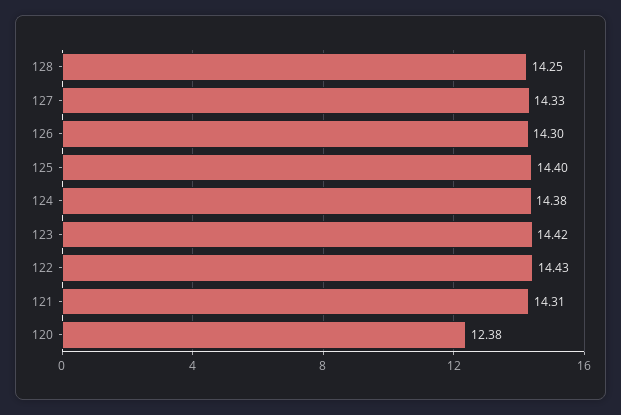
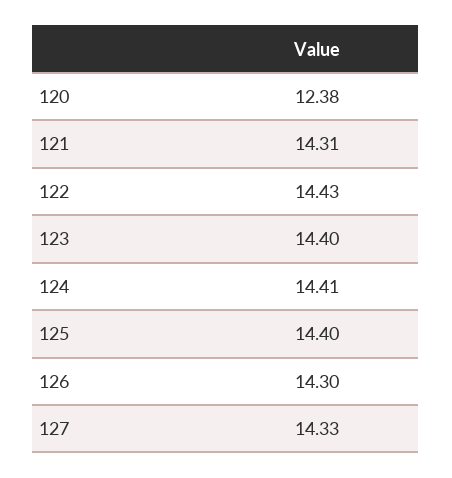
  {
-   "128": 14.25,
    "127": 14.33,
    "126": 14.3,
    "125": 14.4,
-   "124": 14.38,
+   "124": 14.41,
-   "123": 14.42,
+   "123": 14.4,
    "122": 14.43,
    "121": 14.31,
    "120": 12.38
  }

